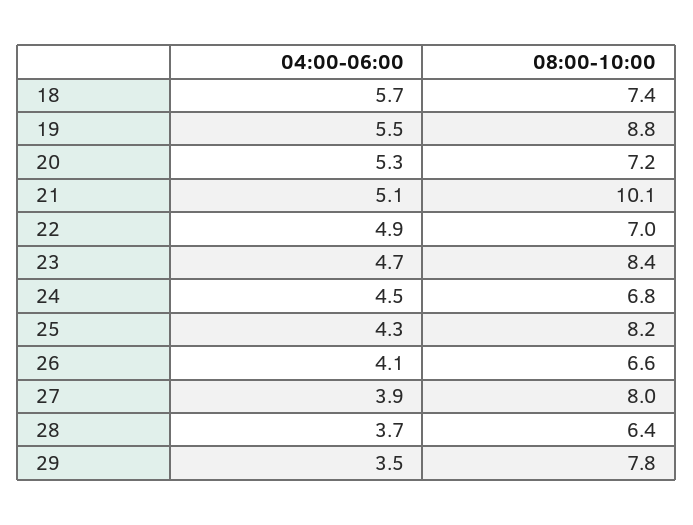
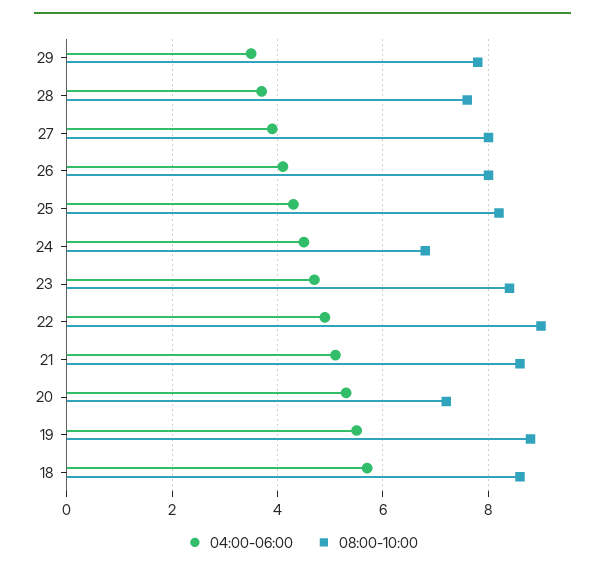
  {
    "04:00-06:00": {
      "18": 5.7,
      "19": 5.5,
      "20": 5.3,
      "21": 5.1,
      "22": 4.9,
      "23": 4.7,
      "24": 4.5,
      "25": 4.3,
      "26": 4.1,
      "27": 3.9,
      "28": 3.7,
      "29": 3.5
    },
    "08:00-10:00": {
-     "18": 7.4,
+     "18": 8.5,
      "19": 8.8,
      "20": 7.2,
-     "21": 10.1,
+     "21": 8.5,
-     "22": 7,
+     "22": 9,
      "23": 8.4,
      "24": 6.8,
      "25": 8.2,
-     "26": 6.6,
+     "26": 8,
      "27": 8,
-     "28": 6.4,
+     "28": 7.5,
      "29": 7.8
    }
  }

